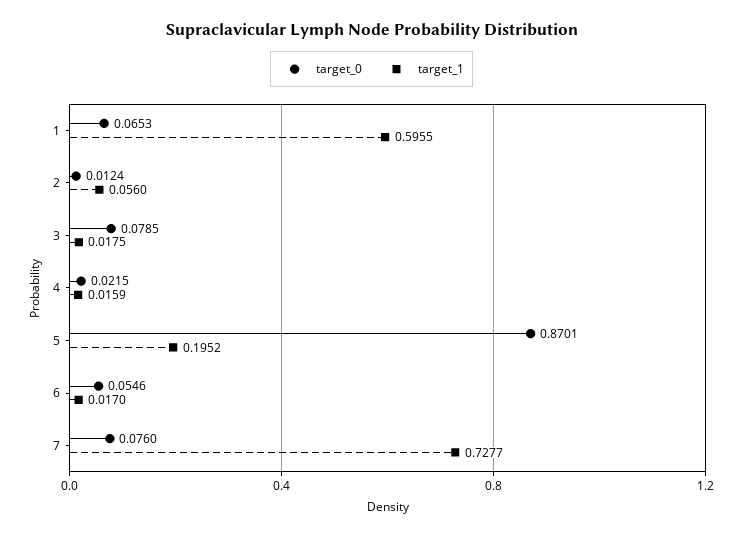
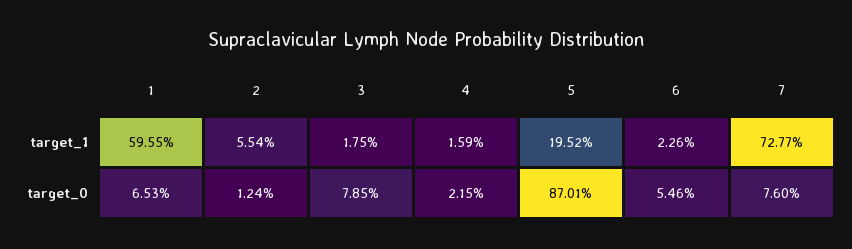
  {
    "target_0": {
      "1": 0.0653,
      "2": 0.0124,
      "3": 0.0785,
      "4": 0.0215,
      "5": 0.8701,
      "6": 0.0546,
      "7": 0.076
    },
    "target_1": {
      "1": 0.5955,
-     "2": 0.056,
+     "2": 0.0554,
      "3": 0.0175,
      "4": 0.0159,
      "5": 0.1952,
-     "6": 0.017,
+     "6": 0.0226,
      "7": 0.7277
    }
  }

